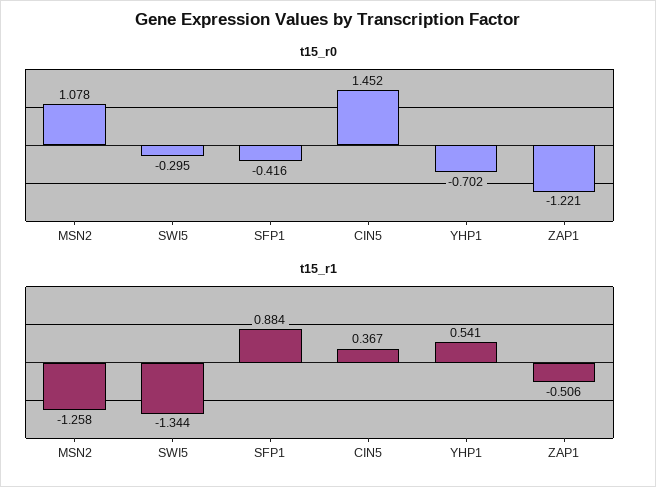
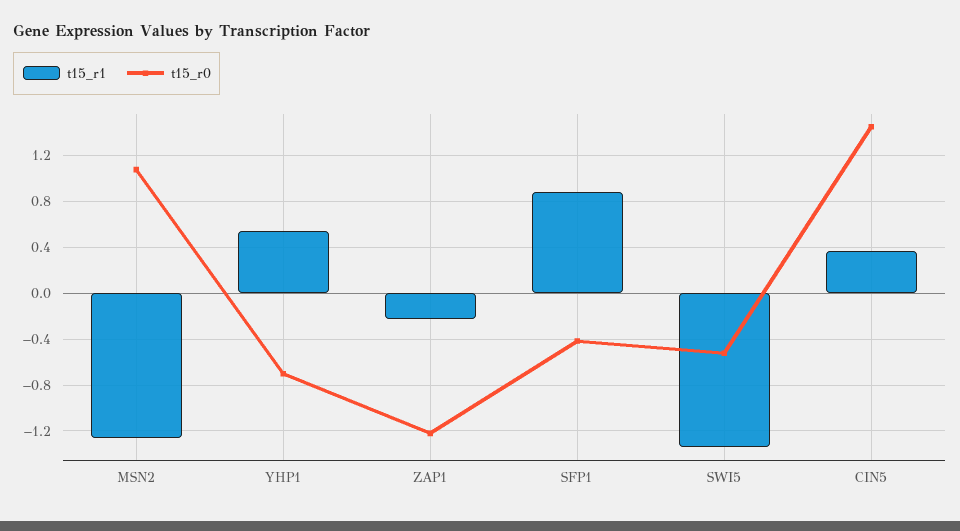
  {
    "t15_r0": {
      "MSN2": 1.078,
-     "SWI5": -0.295,
+     "SWI5": -0.5,
      "SFP1": -0.416,
      "CIN5": 1.452,
      "YHP1": -0.702,
      "ZAP1": -1.221
    },
    "t15_r1": {
      "MSN2": -1.258,
      "SWI5": -1.344,
      "SFP1": 0.884,
      "CIN5": 0.367,
      "YHP1": 0.541,
-     "ZAP1": -0.506
+     "ZAP1": -0.2
    }
  }

